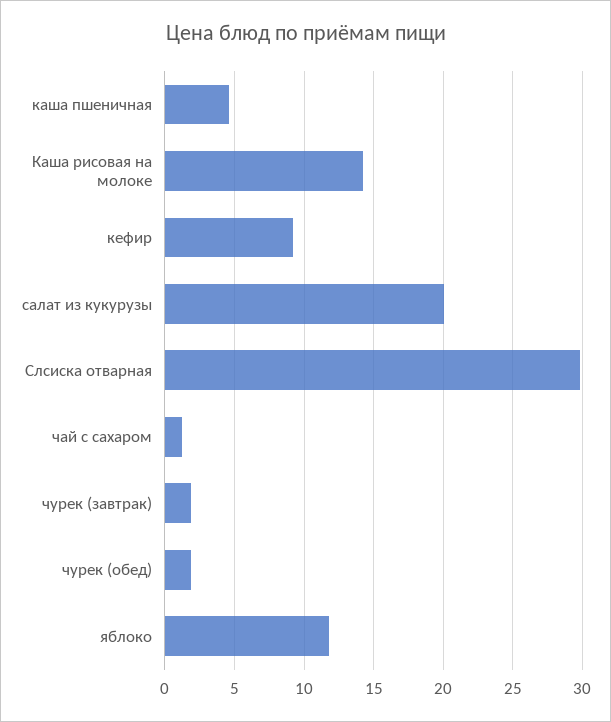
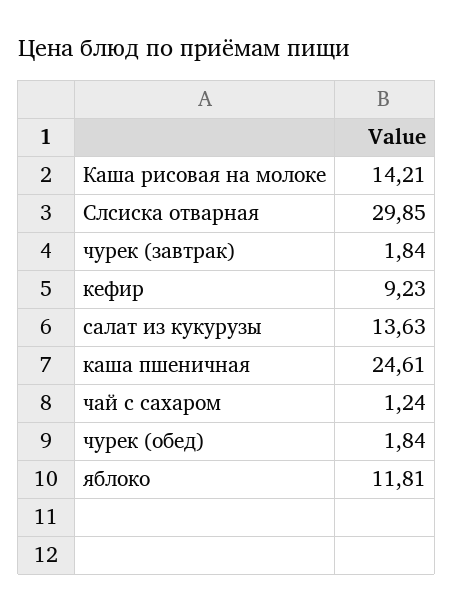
  {
-   "каша пшеничная": 4.5,
+   "каша пшеничная": 24.61,
    "Каша рисовая на молоке": 14.21,
    "кефир": 9.23,
-   "салат из кукурузы": 20,
+   "салат из кукурузы": 13.63,
    "Слсиска отварная": 29.85,
    "чай с сахаром": 1.24,
    "чурек (завтрак)": 1.84,
    "чурек (обед)": 1.84,
    "яблоко": 11.81
  }

